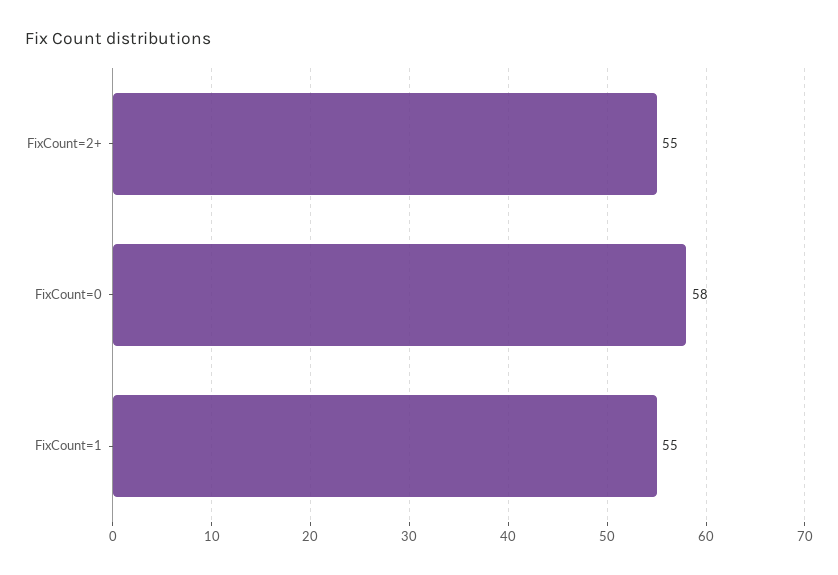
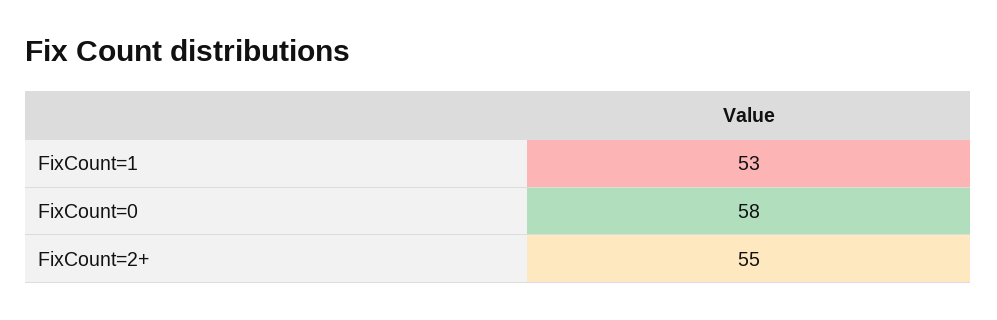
  {
    "FixCount=2+": 55,
    "FixCount=0": 58,
-   "FixCount=1": 55
+   "FixCount=1": 53
  }

